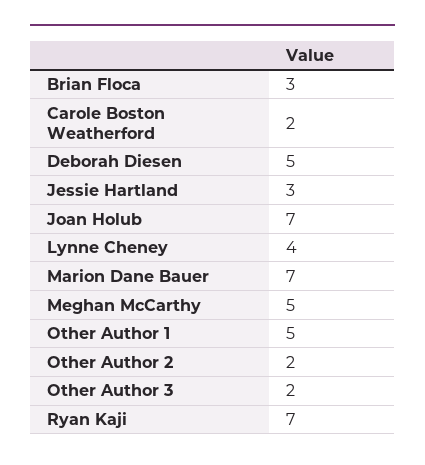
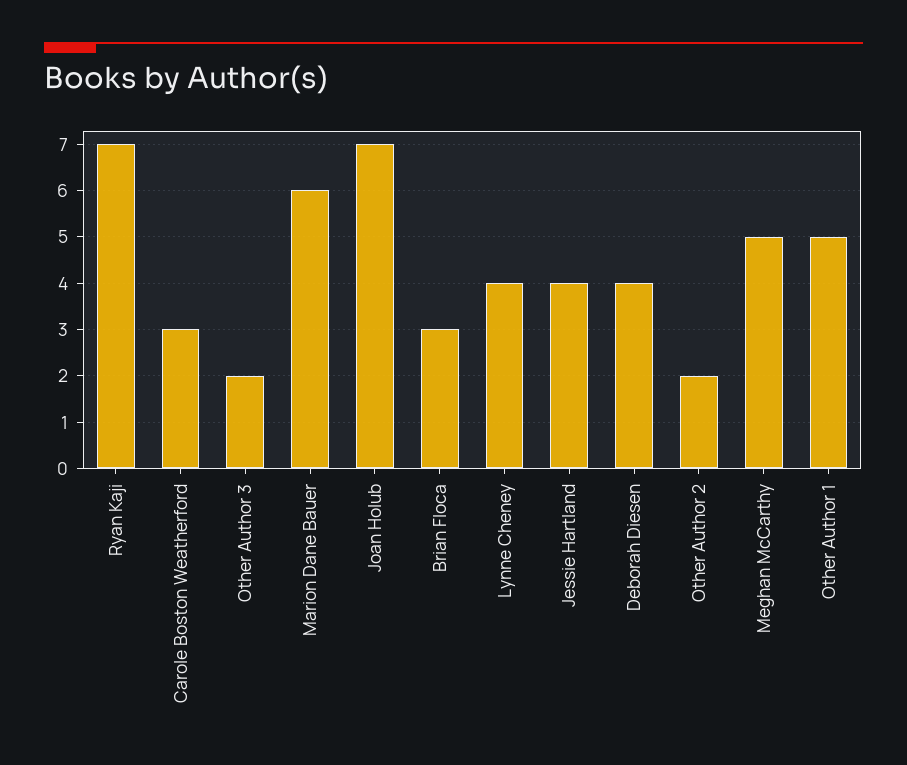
  {
    "Brian Floca": 3,
-   "Carole Boston Weatherford": 2,
+   "Carole Boston Weatherford": 3,
-   "Deborah Diesen": 5,
+   "Deborah Diesen": 4,
-   "Jessie Hartland": 3,
+   "Jessie Hartland": 4,
    "Joan Holub": 7,
    "Lynne Cheney": 4,
-   "Marion Dane Bauer": 7,
+   "Marion Dane Bauer": 6,
    "Meghan McCarthy": 5,
    "Other Author 1": 5,
    "Other Author 2": 2,
    "Other Author 3": 2,
    "Ryan Kaji": 7
  }

